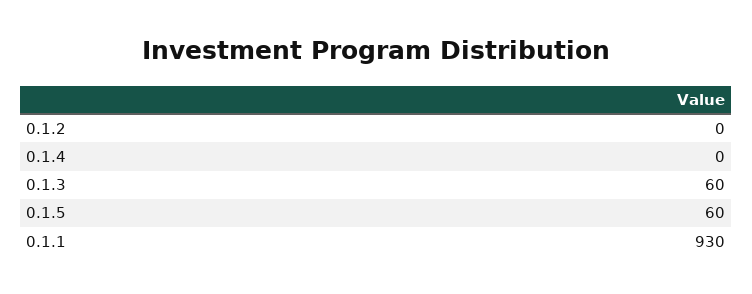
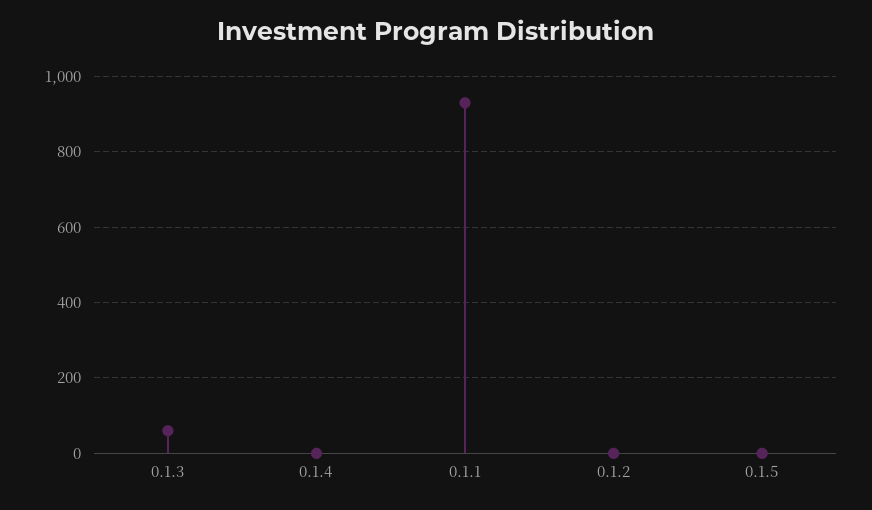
  {
    "0.1.2": 0,
    "0.1.4": 0,
    "0.1.3": 60,
-   "0.1.5": 60,
+   "0.1.5": 0,
    "0.1.1": 930
  }

